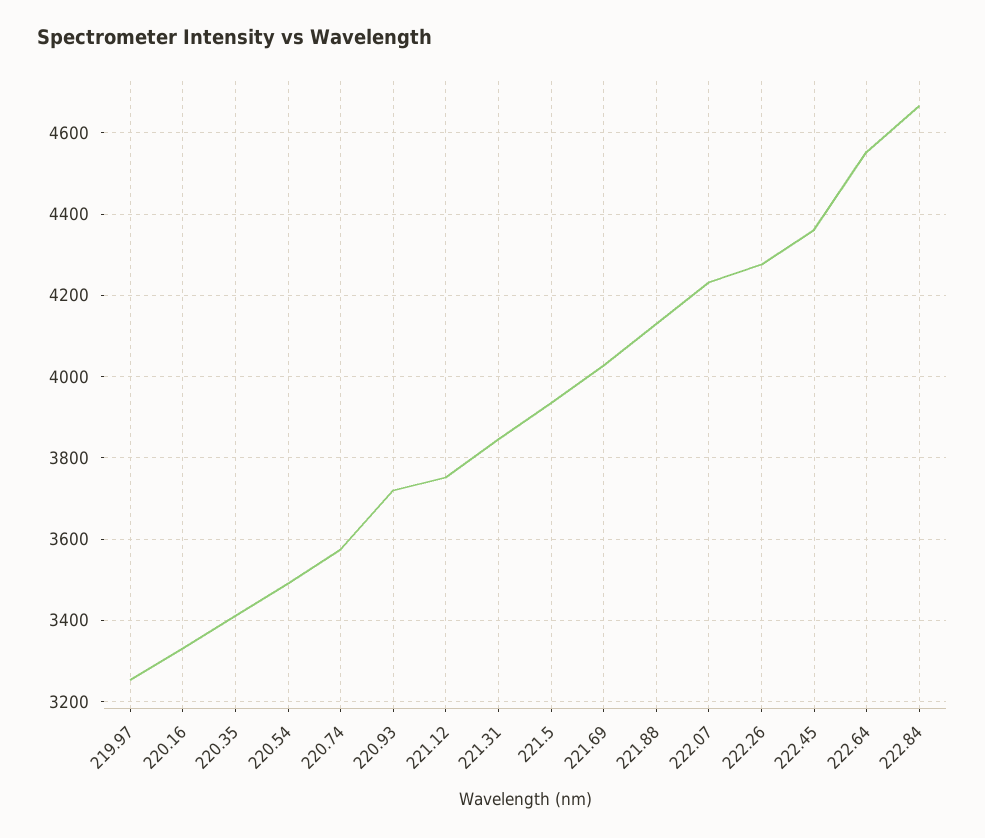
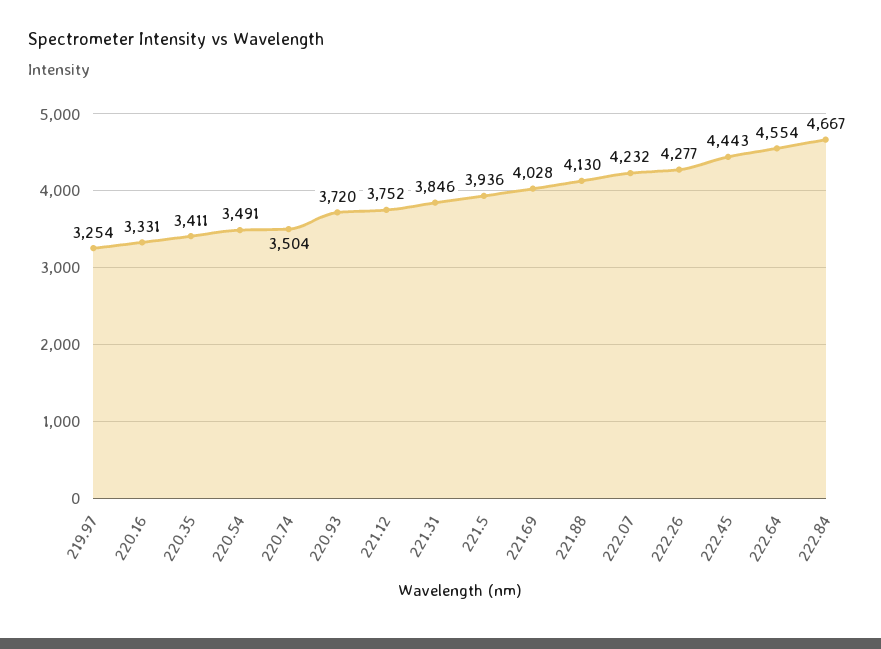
  {
    "219.97": 3254,
    "220.16": 3331,
    "220.35": 3411,
    "220.54": 3491,
-   "220.74": 3580,
+   "220.74": 3504,
    "220.93": 3720,
    "221.12": 3752,
    "221.31": 3846,
    "221.5": 3936,
    "221.69": 4028,
    "221.88": 4130,
    "222.07": 4232,
    "222.26": 4277,
-   "222.45": 4360,
+   "222.45": 4443,
    "222.64": 4554,
    "222.84": 4667
  }

